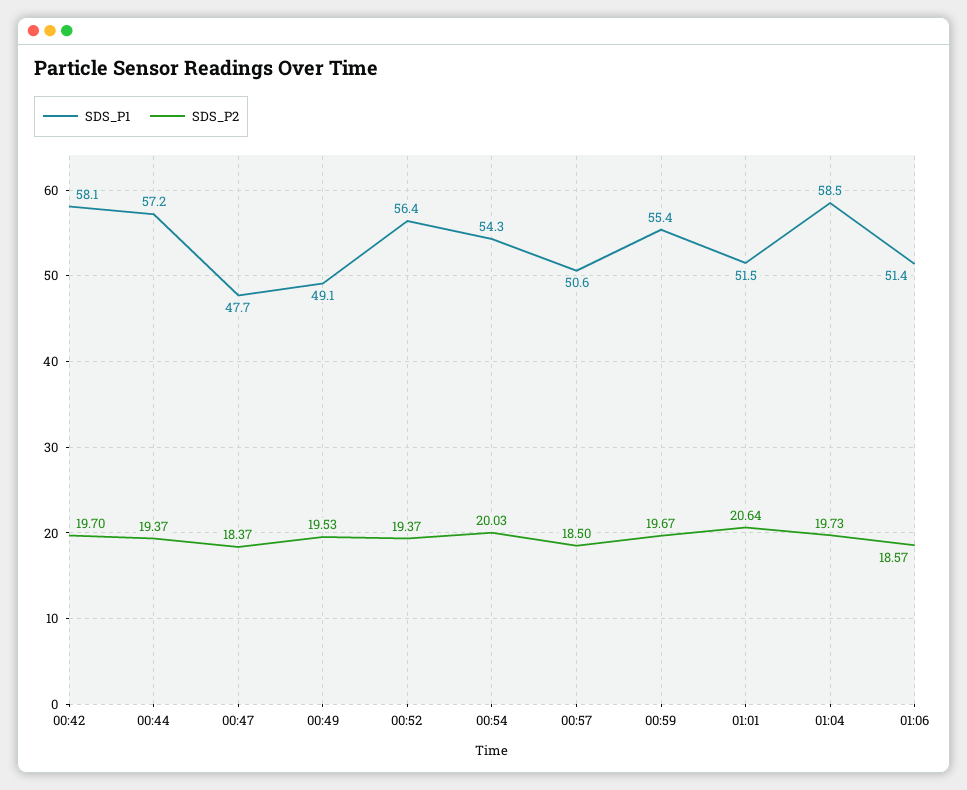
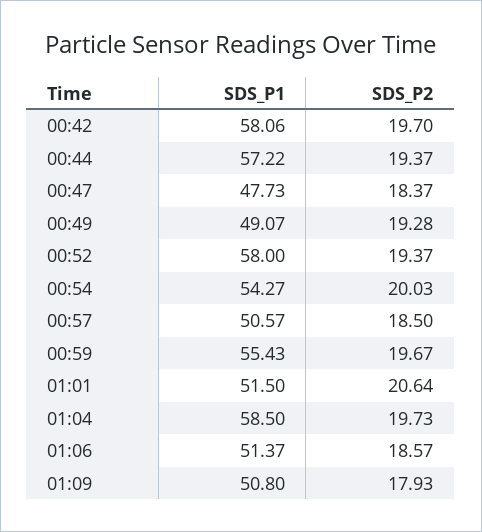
  {
    "SDS_P1": {
      "00:42": 58.06,
      "00:44": 57.22,
      "00:47": 47.73,
      "00:49": 49.07,
-     "00:52": 56.4,
+     "00:52": 58,
      "00:54": 54.27,
      "00:57": 50.57,
      "00:59": 55.43,
      "01:01": 51.5,
      "01:04": 58.5,
-     "01:06": 51.37
+     "01:06": 51.37,
+     "01:09": 50.8
    },
    "SDS_P2": {
      "00:42": 19.7,
      "00:44": 19.37,
      "00:47": 18.37,
-     "00:49": 19.53,
+     "00:49": 19.28,
      "00:52": 19.37,
      "00:54": 20.03,
      "00:57": 18.5,
      "00:59": 19.67,
      "01:01": 20.64,
      "01:04": 19.73,
-     "01:06": 18.57
+     "01:06": 18.57,
+     "01:09": 17.93
    }
  }

